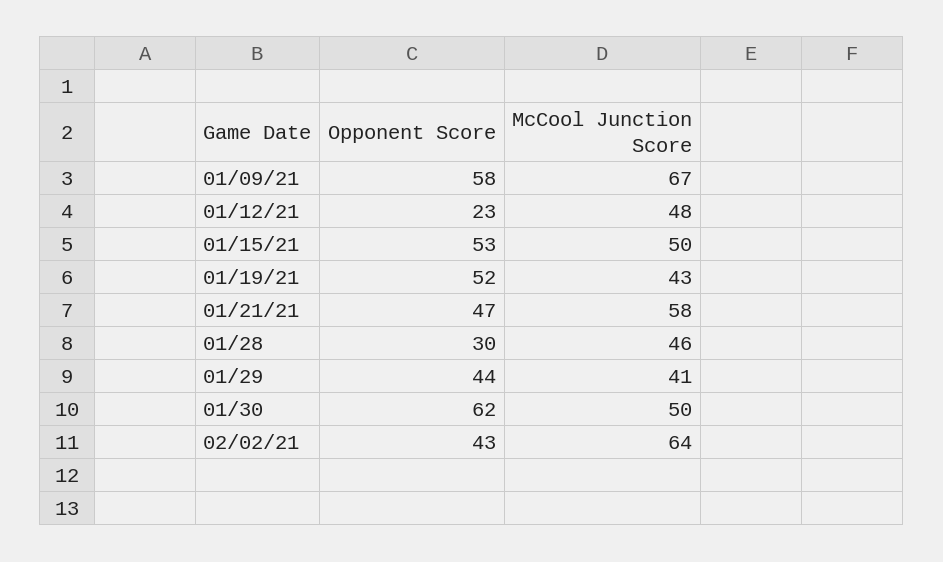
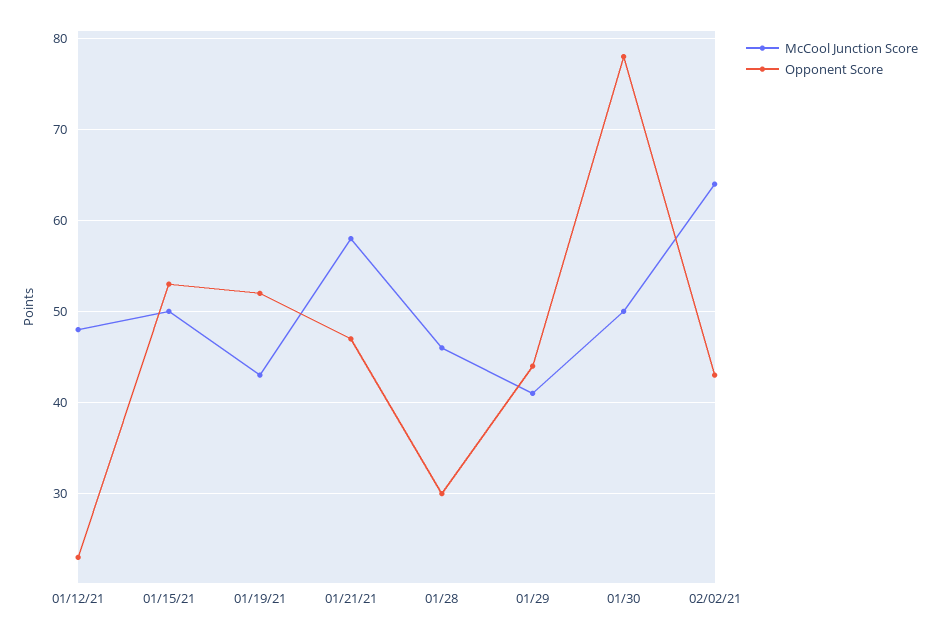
  {
    "Opponent Score": {
-     "01/09/21": 58,
      "01/12/21": 23,
      "01/15/21": 53,
      "01/19/21": 52,
      "01/21/21": 47,
      "01/28": 30,
      "01/29": 44,
-     "01/30": 62,
+     "01/30": 78,
      "02/02/21": 43
    },
    "McCool Junction Score": {
-     "01/09/21": 67,
      "01/12/21": 48,
      "01/15/21": 50,
      "01/19/21": 43,
      "01/21/21": 58,
      "01/28": 46,
      "01/29": 41,
      "01/30": 50,
      "02/02/21": 64
    }
  }

